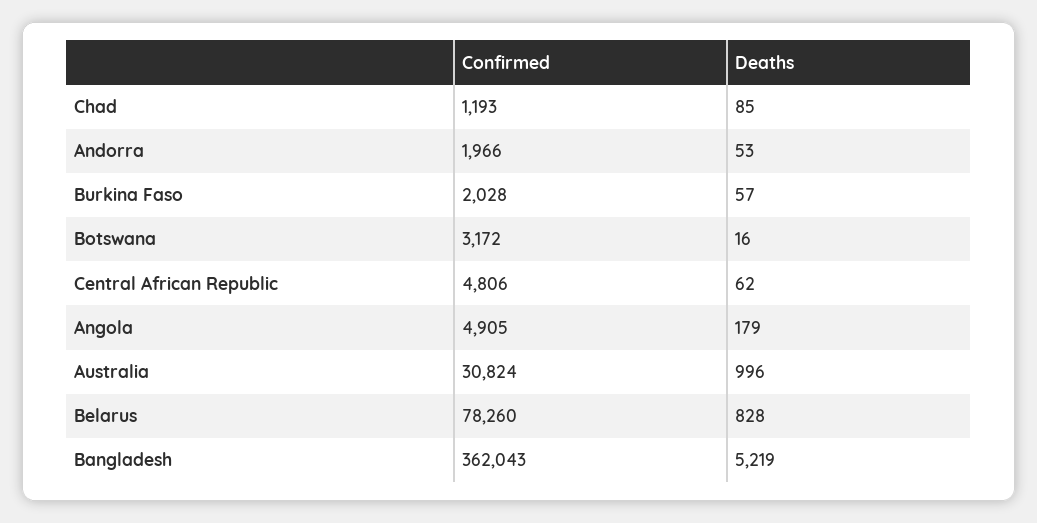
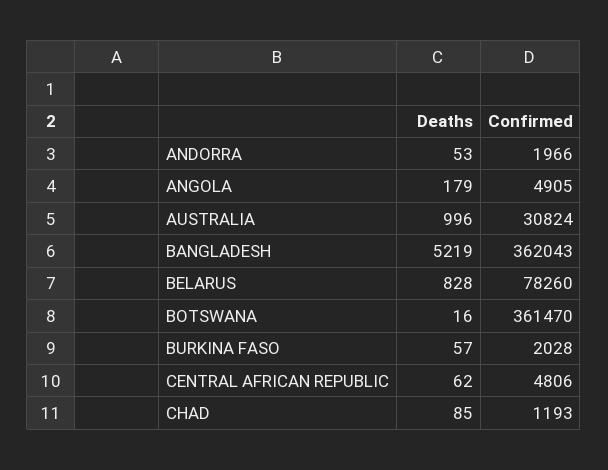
  {
    "Confirmed": {
      "Chad": 1193,
      "Andorra": 1966,
      "Burkina Faso": 2028,
-     "Botswana": 3172,
+     "Botswana": 361470,
      "Central African Republic": 4806,
      "Angola": 4905,
      "Australia": 30824,
      "Belarus": 78260,
      "Bangladesh": 362043
    },
    "Deaths": {
      "Chad": 85,
      "Andorra": 53,
      "Burkina Faso": 57,
      "Botswana": 16,
      "Central African Republic": 62,
      "Angola": 179,
      "Australia": 996,
      "Belarus": 828,
      "Bangladesh": 5219
    }
  }

